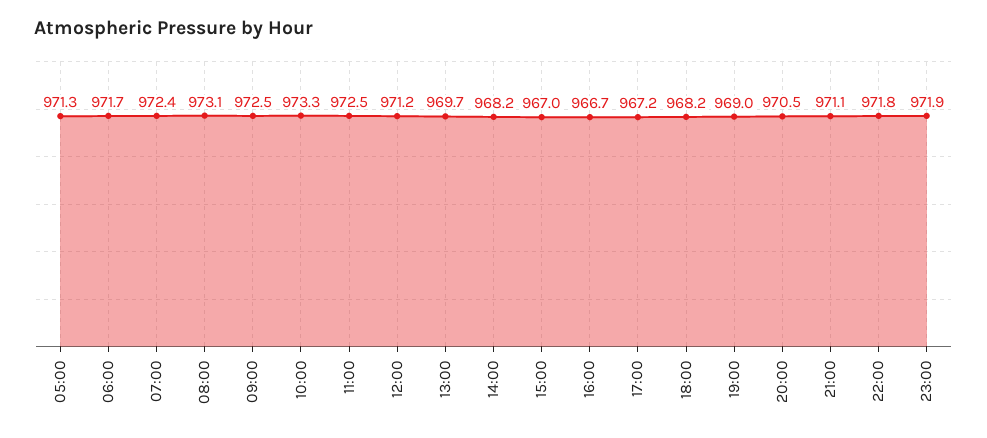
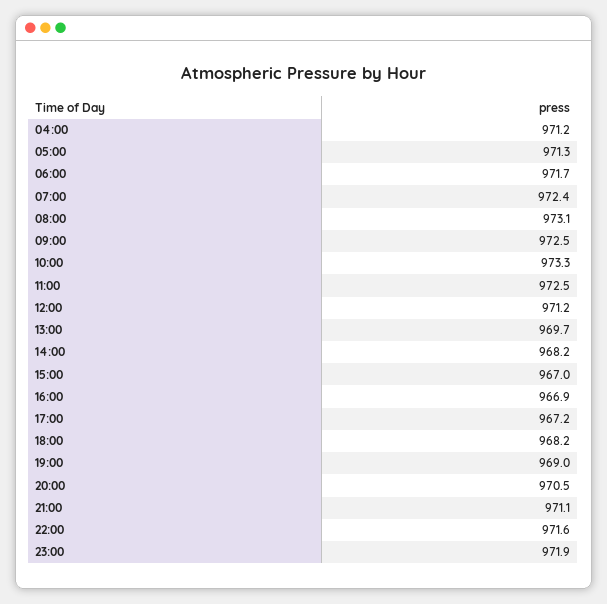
  {
    "05:00": 971.3,
    "06:00": 971.7,
    "07:00": 972.4,
    "08:00": 973.1,
    "09:00": 972.5,
    "10:00": 973.3,
    "11:00": 972.5,
    "12:00": 971.2,
    "13:00": 969.7,
    "14:00": 968.2,
    "15:00": 967,
-   "16:00": 966.7,
+   "16:00": 966.9,
    "17:00": 967.2,
    "18:00": 968.2,
    "19:00": 969,
    "20:00": 970.5,
    "21:00": 971.1,
-   "22:00": 971.8,
+   "22:00": 971.6,
-   "23:00": 971.9
+   "23:00": 971.9,
+   "04:00": 971.2
  }

